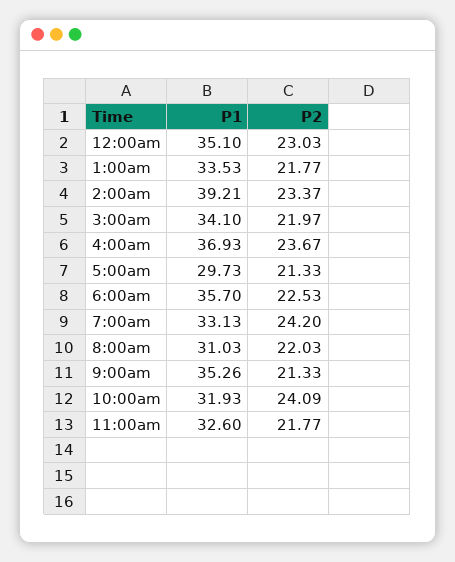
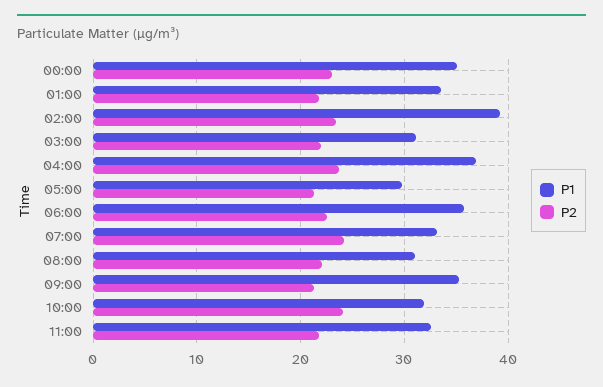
  {
    "P1": {
      "12:00am": 35.1,
      "1:00am": 33.53,
      "2:00am": 39.21,
-     "3:00am": 34.1,
+     "3:00am": 31,
      "4:00am": 36.93,
      "5:00am": 29.73,
      "6:00am": 35.7,
      "7:00am": 33.13,
      "8:00am": 31.03,
      "9:00am": 35.26,
      "10:00am": 31.93,
      "11:00am": 32.6
    },
    "P2": {
      "12:00am": 23.03,
      "1:00am": 21.77,
      "2:00am": 23.37,
      "3:00am": 21.97,
      "4:00am": 23.67,
      "5:00am": 21.33,
      "6:00am": 22.53,
      "7:00am": 24.2,
      "8:00am": 22.03,
      "9:00am": 21.33,
      "10:00am": 24.09,
      "11:00am": 21.77
    }
  }

